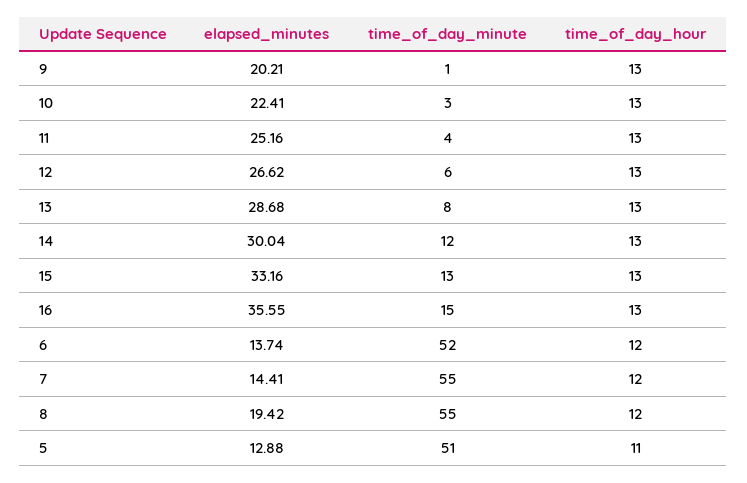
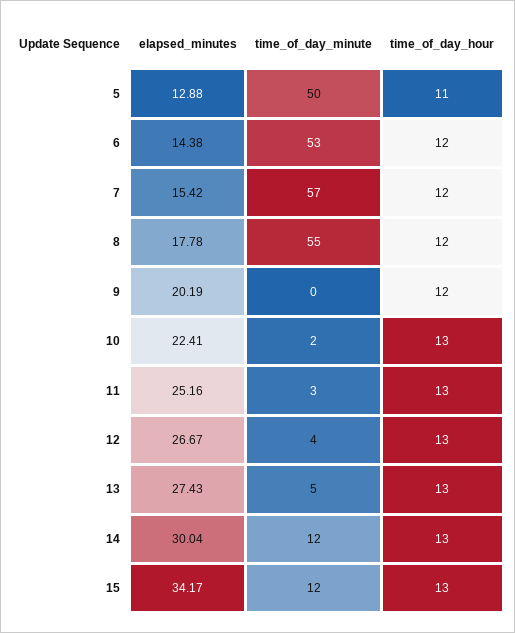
  {
    "elapsed_minutes": {
-     "9": 20.21,
+     "9": 20.19,
      "10": 22.41,
      "11": 25.16,
-     "12": 26.62,
+     "12": 26.67,
-     "13": 28.68,
+     "13": 27.43,
      "14": 30.04,
-     "15": 33.16,
+     "15": 34.17,
-     "16": 35.55,
-     "6": 13.74,
+     "6": 14.38,
-     "7": 14.41,
+     "7": 15.42,
-     "8": 19.42,
+     "8": 17.78,
      "5": 12.88
    },
    "time_of_day_minute": {
-     "9": 1,
+     "9": 0,
-     "10": 3,
+     "10": 2,
-     "11": 4,
+     "11": 3,
-     "12": 6,
+     "12": 4,
-     "13": 8,
+     "13": 5,
      "14": 12,
-     "15": 13,
+     "15": 12,
-     "16": 15,
-     "6": 52,
+     "6": 53,
-     "7": 55,
+     "7": 57,
      "8": 55,
-     "5": 51
+     "5": 50
    },
    "time_of_day_hour": {
-     "9": 13,
+     "9": 12,
      "10": 13,
      "11": 13,
      "12": 13,
      "13": 13,
      "14": 13,
      "15": 13,
-     "16": 13,
      "6": 12,
      "7": 12,
      "8": 12,
      "5": 11
    }
  }

